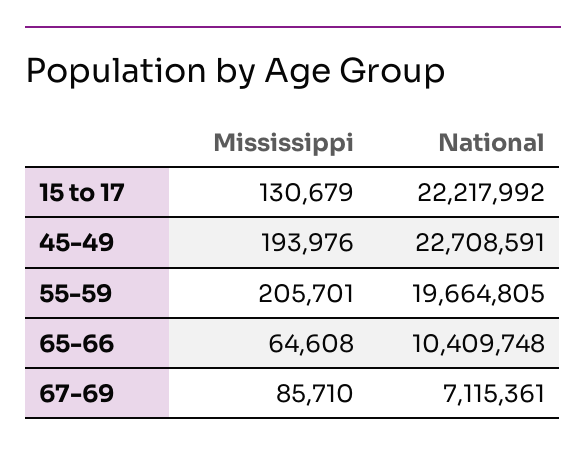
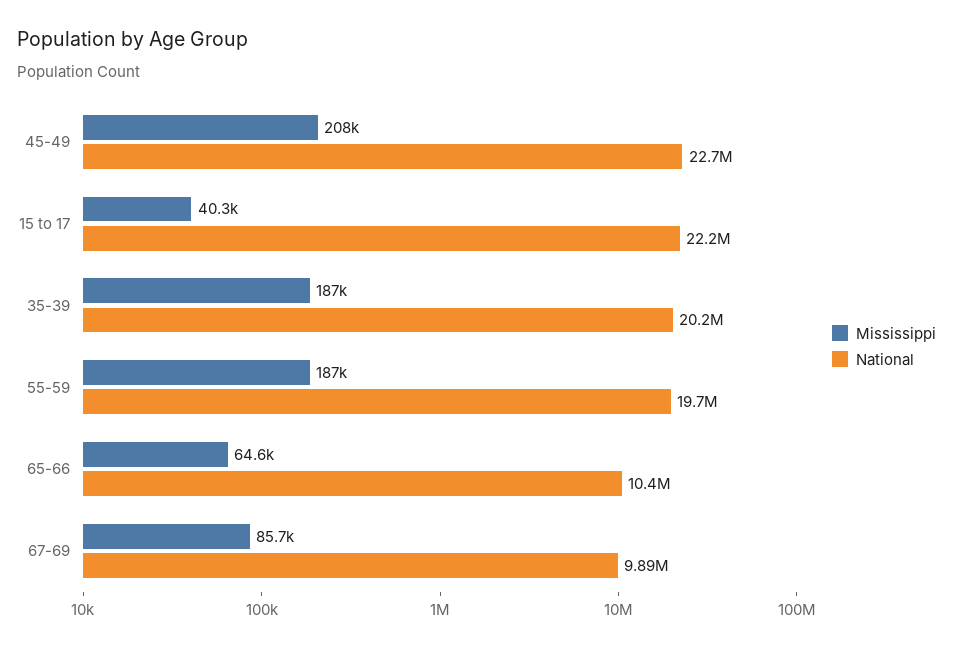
  {
    "Mississippi": {
-     "15 to 17": 130679,
+     "15 to 17": 40300,
-     "45-49": 193976,
+     "45-49": 208000,
-     "55-59": 205701,
+     "55-59": 187000,
      "65-66": 64608,
-     "67-69": 85710
+     "67-69": 85710,
+     "35-39": 187000
    },
    "National": {
      "15 to 17": 22217992,
      "45-49": 22708591,
      "55-59": 19664805,
      "65-66": 10409748,
-     "67-69": 7115361
+     "67-69": 9890000,
+     "35-39": 20200000
    }
  }

